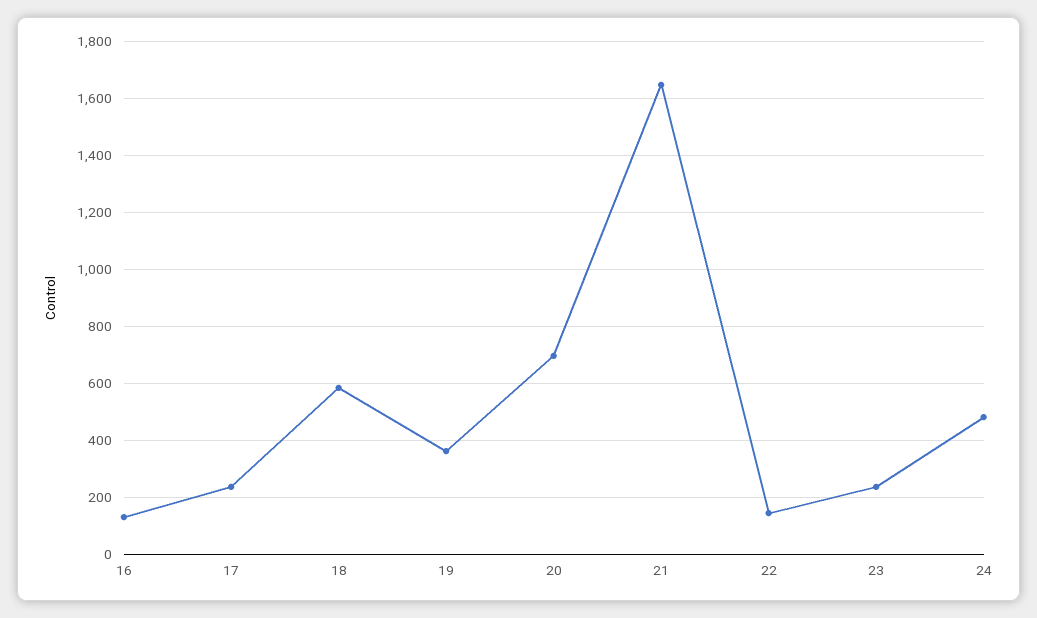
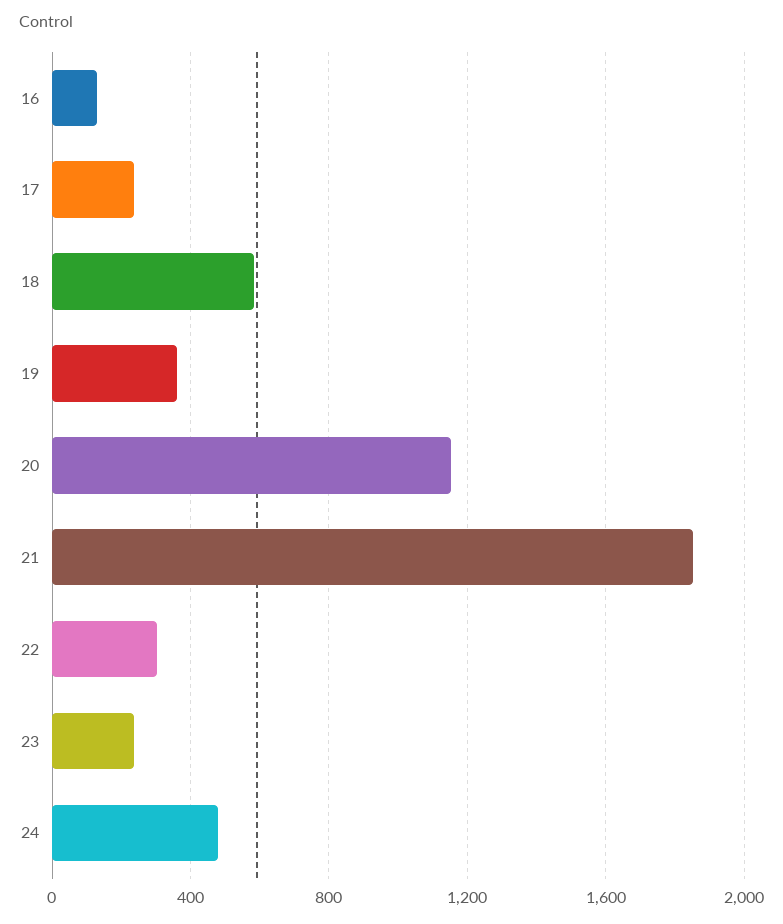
  {
    "16": 125,
    "17": 225,
    "18": 575,
    "19": 350,
-   "20": 700,
+   "20": 1150,
-   "21": 1650,
+   "21": 1850,
-   "22": 150,
+   "22": 300,
    "23": 225,
    "24": 475
  }

